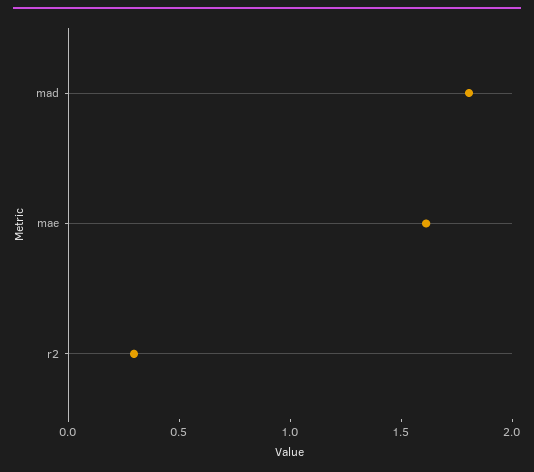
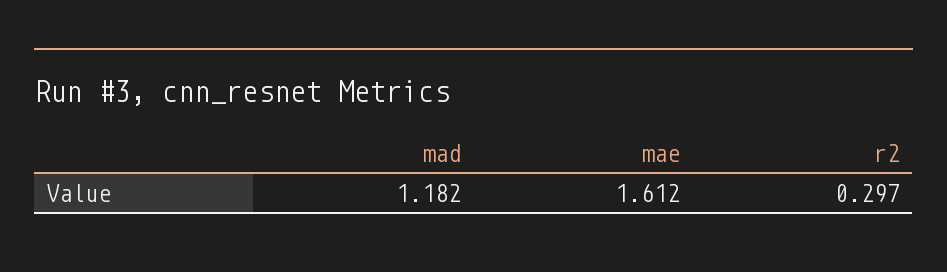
  {
-   "mad": 1.8,
+   "mad": 1.182,
    "mae": 1.612,
    "r2": 0.297
  }

